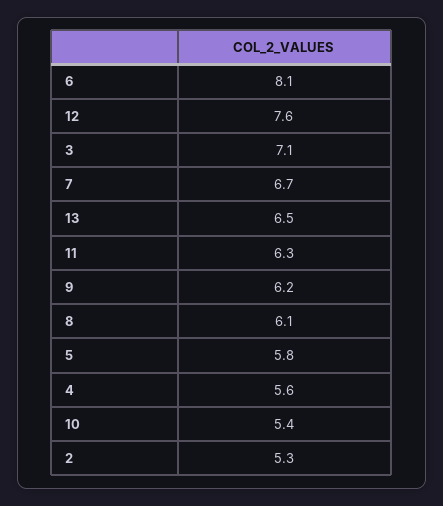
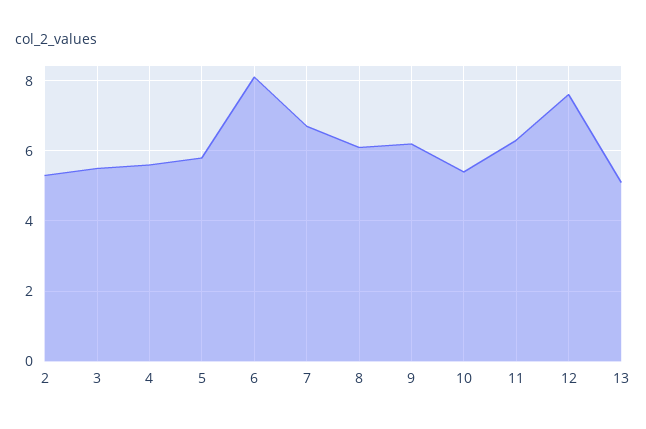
  {
    "6": 8.1,
    "12": 7.6,
-   "3": 7.1,
+   "3": 5.5,
    "7": 6.7,
-   "13": 6.5,
+   "13": 5,
    "11": 6.3,
    "9": 6.2,
    "8": 6.1,
    "5": 5.8,
    "4": 5.6,
    "10": 5.4,
    "2": 5.3
  }

